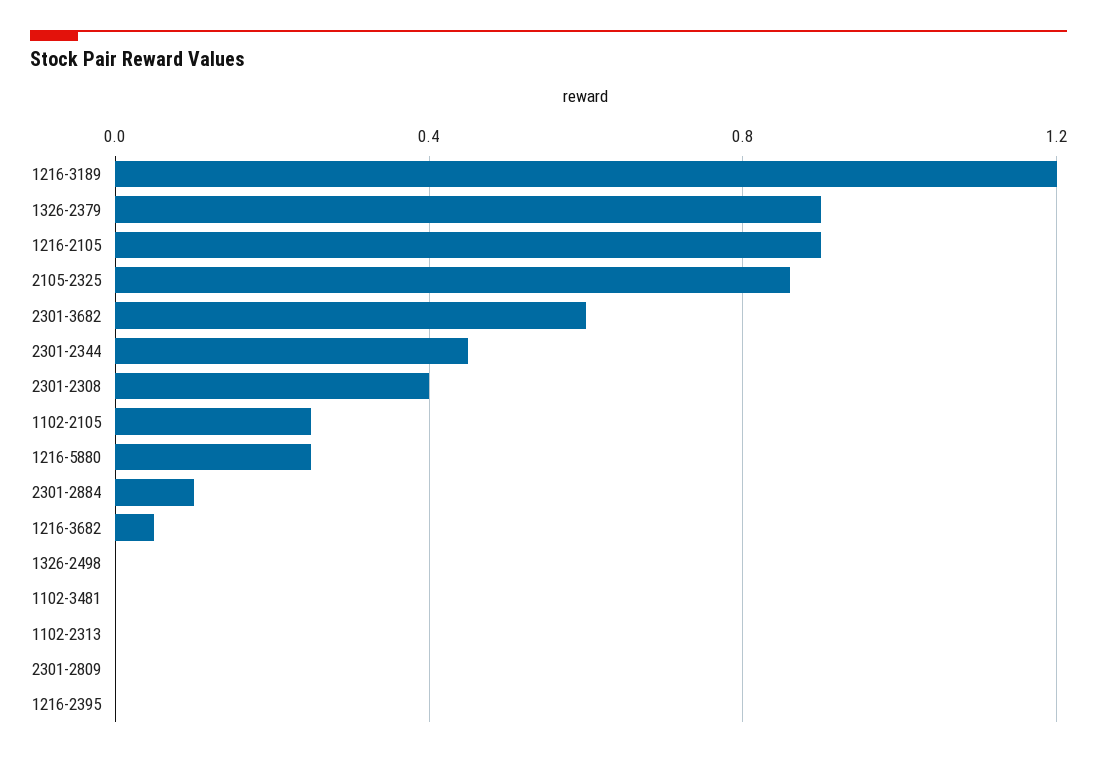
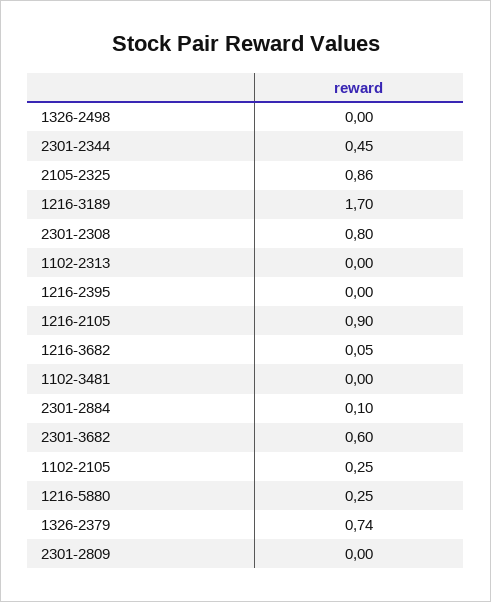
  {
-   "1216-3189": 1.2,
+   "1216-3189": 1.7,
-   "1326-2379": 0.9,
+   "1326-2379": 0.74,
    "1216-2105": 0.9,
    "2105-2325": 0.86,
    "2301-3682": 0.6,
    "2301-2344": 0.45,
-   "2301-2308": 0.4,
+   "2301-2308": 0.8,
    "1102-2105": 0.25,
    "1216-5880": 0.25,
    "2301-2884": 0.1,
    "1216-3682": 0.05,
    "1326-2498": 0,
    "1102-3481": 0,
    "1102-2313": 0,
    "2301-2809": 0,
    "1216-2395": 0
  }

